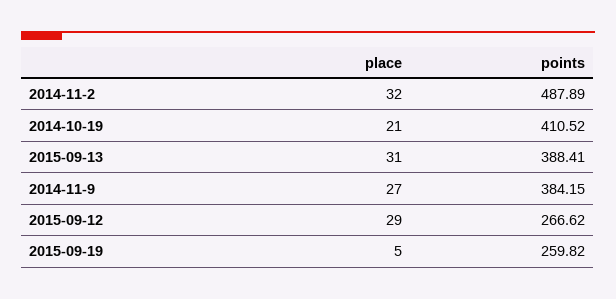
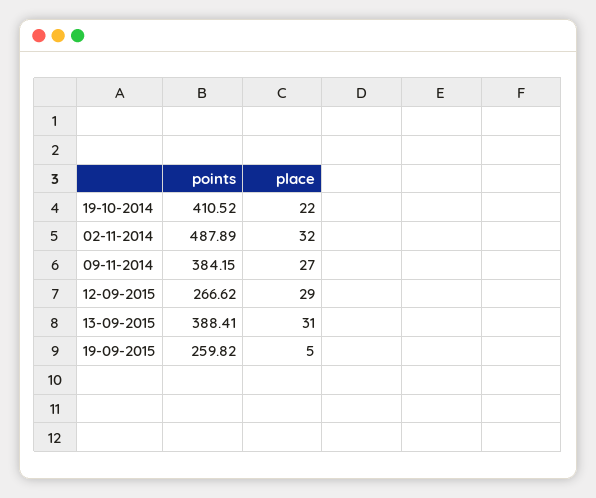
  {
    "place": {
      "2014-11-2": 32,
-     "2014-10-19": 21,
+     "2014-10-19": 22,
      "2015-09-13": 31,
      "2014-11-9": 27,
      "2015-09-12": 29,
      "2015-09-19": 5
    },
    "points": {
      "2014-11-2": 487.89,
      "2014-10-19": 410.52,
      "2015-09-13": 388.41,
      "2014-11-9": 384.15,
      "2015-09-12": 266.62,
      "2015-09-19": 259.82
    }
  }

